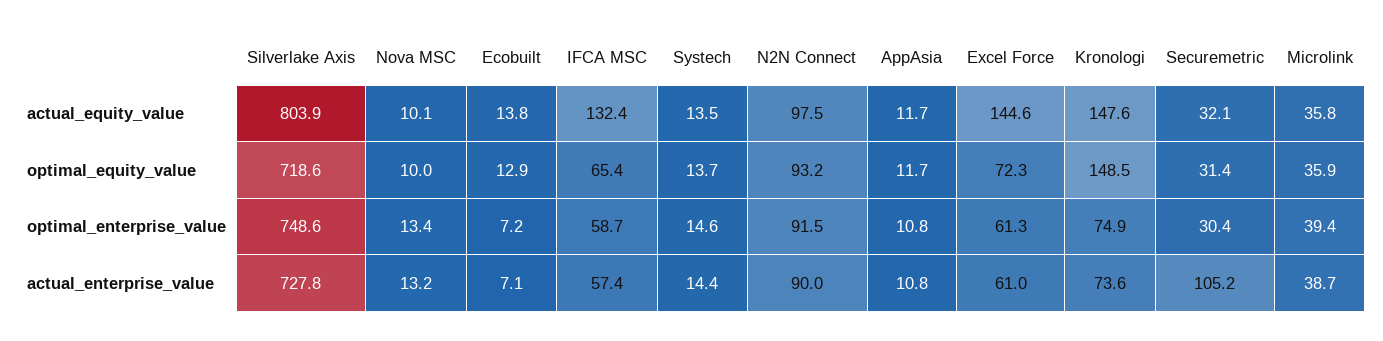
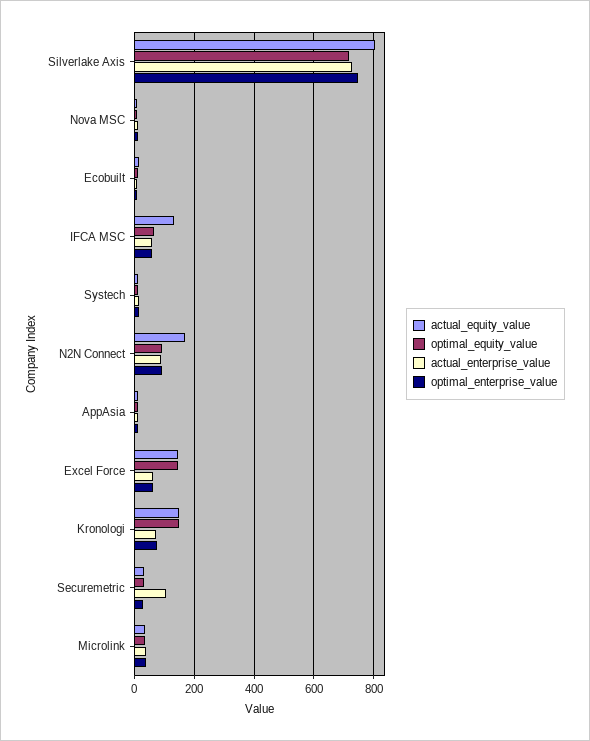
  {
    "actual_equity_value": {
      "Silverlake Axis": 803.9,
      "Nova MSC": 10.1,
      "Ecobuilt": 13.8,
      "IFCA MSC": 132.4,
      "Systech": 13.5,
-     "N2N Connect": 97.5,
+     "N2N Connect": 175,
      "AppAsia": 11.7,
      "Excel Force": 144.6,
      "Kronologi": 147.6,
      "Securemetric": 32.1,
      "Microlink": 35.8
    },
    "optimal_equity_value": {
      "Silverlake Axis": 718.6,
      "Nova MSC": 10,
      "Ecobuilt": 12.9,
      "IFCA MSC": 65.4,
      "Systech": 13.7,
      "N2N Connect": 93.2,
      "AppAsia": 11.7,
-     "Excel Force": 72.3,
+     "Excel Force": 150,
      "Kronologi": 148.5,
      "Securemetric": 31.4,
      "Microlink": 35.9
    },
    "optimal_enterprise_value": {
      "Silverlake Axis": 748.6,
      "Nova MSC": 13.4,
      "Ecobuilt": 7.2,
      "IFCA MSC": 58.7,
      "Systech": 14.6,
      "N2N Connect": 91.5,
      "AppAsia": 10.8,
      "Excel Force": 61.3,
      "Kronologi": 74.9,
      "Securemetric": 30.4,
      "Microlink": 39.4
    },
    "actual_enterprise_value": {
      "Silverlake Axis": 727.8,
      "Nova MSC": 13.2,
      "Ecobuilt": 7.1,
      "IFCA MSC": 57.4,
      "Systech": 14.4,
      "N2N Connect": 90,
      "AppAsia": 10.8,
      "Excel Force": 61,
      "Kronologi": 73.6,
      "Securemetric": 105.2,
      "Microlink": 38.7
    }
  }

